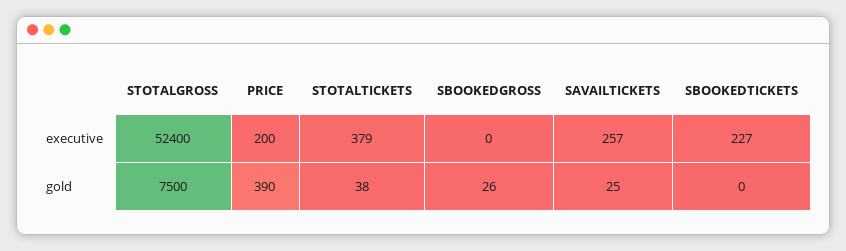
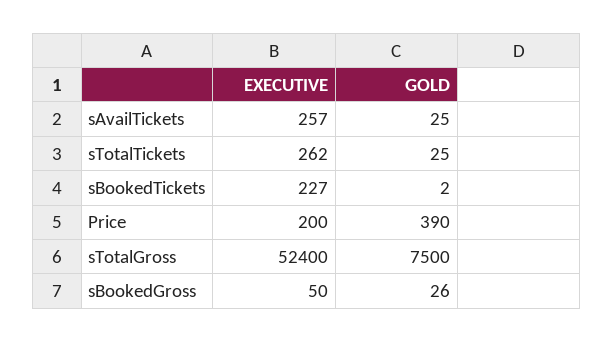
  {
    "STOTALGROSS": {
      "executive": 52400,
      "gold": 7500
    },
    "PRICE": {
      "executive": 200,
      "gold": 390
    },
    "STOTALTICKETS": {
-     "executive": 379,
+     "executive": 262,
-     "gold": 38
+     "gold": 25
    },
    "SBOOKEDGROSS": {
-     "executive": 0,
+     "executive": 50,
      "gold": 26
    },
    "SAVAILTICKETS": {
      "executive": 257,
      "gold": 25
    },
    "SBOOKEDTICKETS": {
      "executive": 227,
-     "gold": 0
+     "gold": 2
    }
  }

